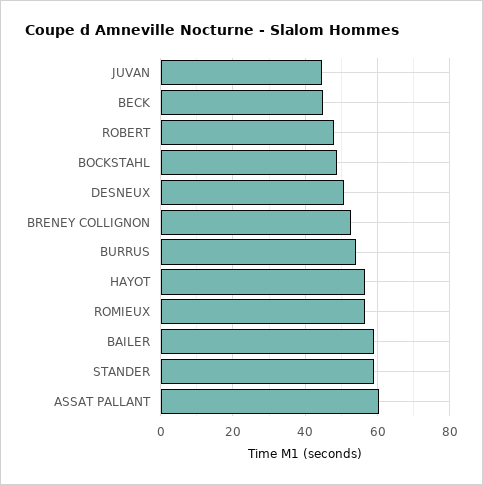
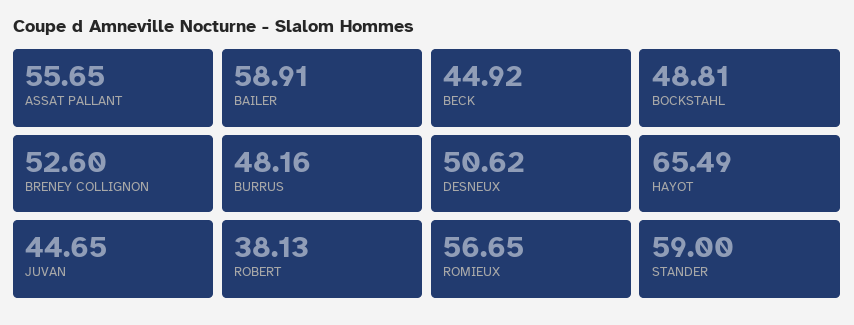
  {
    "JUVAN": 44.65,
    "BECK": 44.92,
-   "ROBERT": 48,
+   "ROBERT": 38.13,
    "BOCKSTAHL": 48.81,
    "DESNEUX": 50.62,
    "BRENEY COLLIGNON": 52.6,
-   "BURRUS": 54,
+   "BURRUS": 48.16,
-   "HAYOT": 56,
+   "HAYOT": 65.49,
    "ROMIEUX": 56.65,
    "BAILER": 58.91,
    "STANDER": 59,
-   "ASSAT PALLANT": 60
+   "ASSAT PALLANT": 55.65
  }

